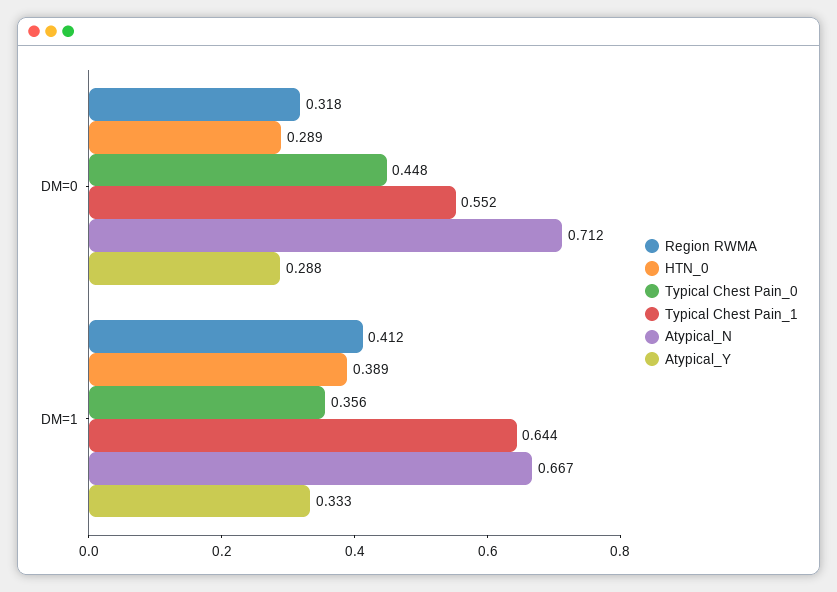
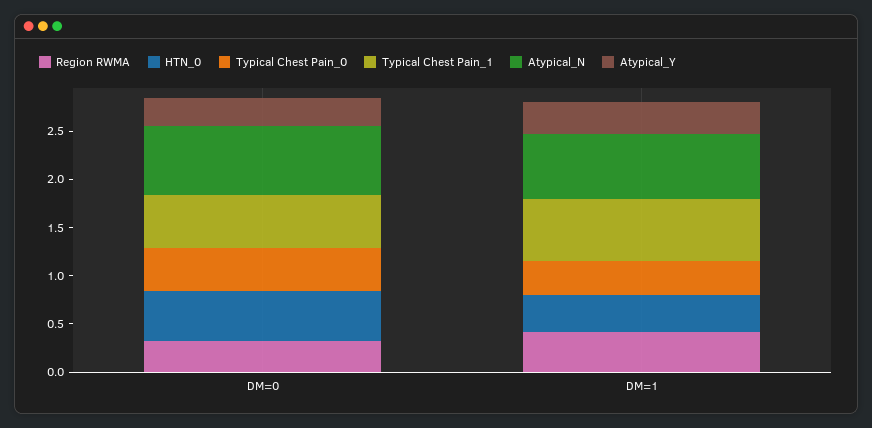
  {
    "Region RWMA": {
      "DM=0": 0.318,
      "DM=1": 0.412
    },
    "HTN_0": {
-     "DM=0": 0.289,
+     "DM=0": 0.5,
      "DM=1": 0.389
    },
    "Typical Chest Pain_0": {
      "DM=0": 0.448,
      "DM=1": 0.356
    },
    "Typical Chest Pain_1": {
      "DM=0": 0.552,
      "DM=1": 0.644
    },
    "Atypical_N": {
      "DM=0": 0.712,
      "DM=1": 0.667
    },
    "Atypical_Y": {
      "DM=0": 0.288,
      "DM=1": 0.333
    }
  }

